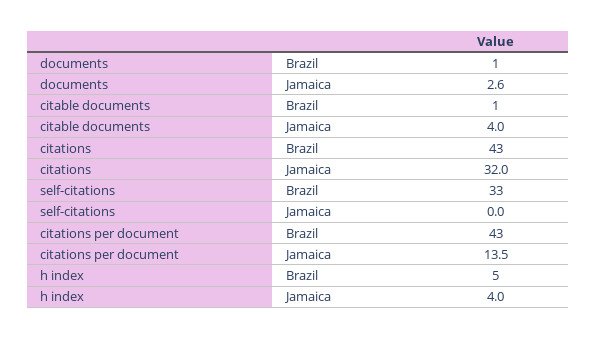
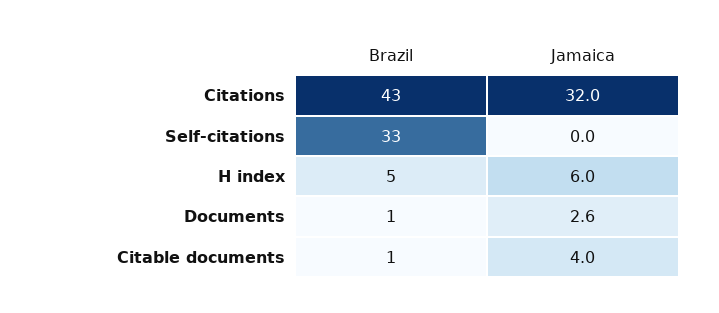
  {
    "documents": {
      "Brazil": 1,
      "Jamaica": 2.6
    },
    "citable documents": {
      "Brazil": 1,
      "Jamaica": 4
    },
    "citations": {
      "Brazil": 43,
      "Jamaica": 32
    },
    "self-citations": {
      "Brazil": 33,
      "Jamaica": 0
    },
-   "citations per document": {
-     "Brazil": 43,
-     "Jamaica": 13.5
-   },
    "h index": {
      "Brazil": 5,
-     "Jamaica": 4
+     "Jamaica": 6
    }
  }

